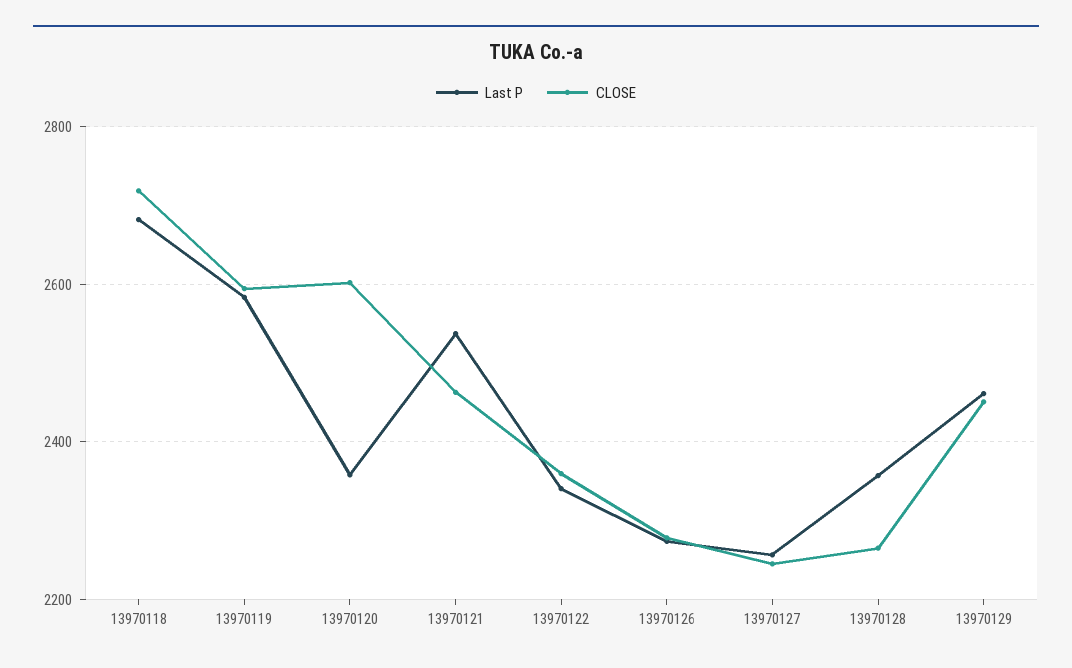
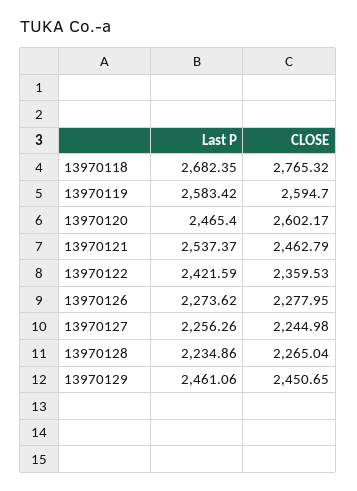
  {
    "Last P": {
      "13970118": 2682.35,
      "13970119": 2583.42,
-     "13970120": 2360,
+     "13970120": 2465.4,
      "13970121": 2537.37,
-     "13970122": 2340,
+     "13970122": 2421.59,
      "13970126": 2273.62,
      "13970127": 2256.26,
-     "13970128": 2360,
+     "13970128": 2234.86,
      "13970129": 2461.06
    },
    "CLOSE": {
-     "13970118": 2720,
+     "13970118": 2765.32,
      "13970119": 2594.7,
      "13970120": 2602.17,
      "13970121": 2462.79,
      "13970122": 2359.53,
      "13970126": 2277.95,
      "13970127": 2244.98,
      "13970128": 2265.04,
      "13970129": 2450.65
    }
  }

